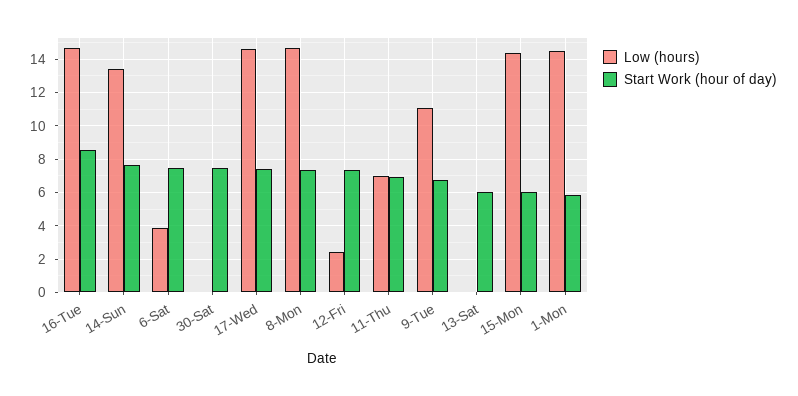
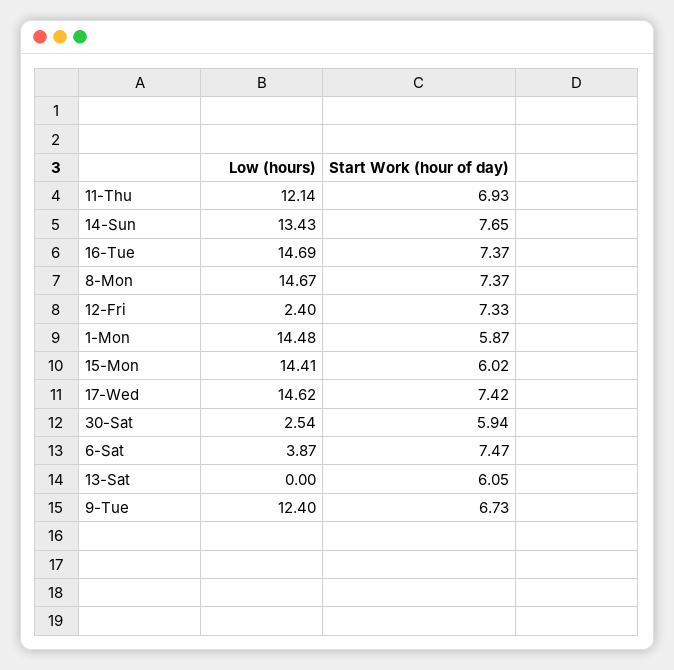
  {
    "Low (hours)": {
      "16-Tue": 14.69,
      "14-Sun": 13.43,
      "6-Sat": 3.87,
-     "30-Sat": 0,
+     "30-Sat": 2.54,
      "17-Wed": 14.62,
      "8-Mon": 14.67,
      "12-Fri": 2.4,
-     "11-Thu": 7,
+     "11-Thu": 12.14,
-     "9-Tue": 11,
+     "9-Tue": 12.4,
      "13-Sat": 0,
      "15-Mon": 14.41,
      "1-Mon": 14.48
    },
    "Start Work (hour of day)": {
-     "16-Tue": 8.5,
+     "16-Tue": 7.37,
      "14-Sun": 7.65,
      "6-Sat": 7.47,
-     "30-Sat": 7.5,
+     "30-Sat": 5.94,
      "17-Wed": 7.42,
      "8-Mon": 7.37,
      "12-Fri": 7.33,
      "11-Thu": 6.93,
      "9-Tue": 6.73,
      "13-Sat": 6.05,
      "15-Mon": 6.02,
      "1-Mon": 5.87
    }
  }

